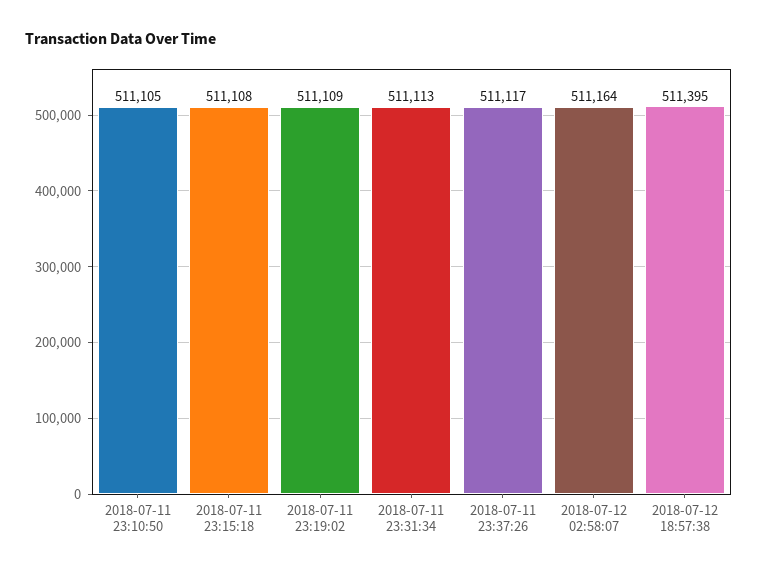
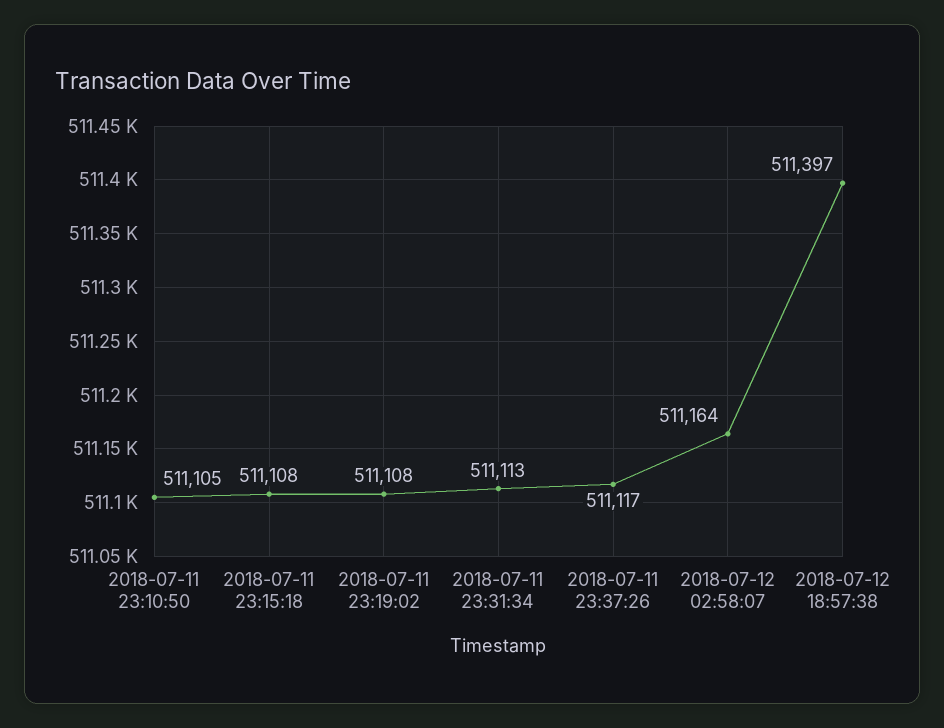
  {
    "2018-07-11 23:10:50": 511105,
    "2018-07-11 23:15:18": 511108,
-   "2018-07-11 23:19:02": 511109,
+   "2018-07-11 23:19:02": 511108,
    "2018-07-11 23:31:34": 511113,
    "2018-07-11 23:37:26": 511117,
    "2018-07-12 02:58:07": 511164,
-   "2018-07-12 18:57:38": 511395
+   "2018-07-12 18:57:38": 511397
  }

